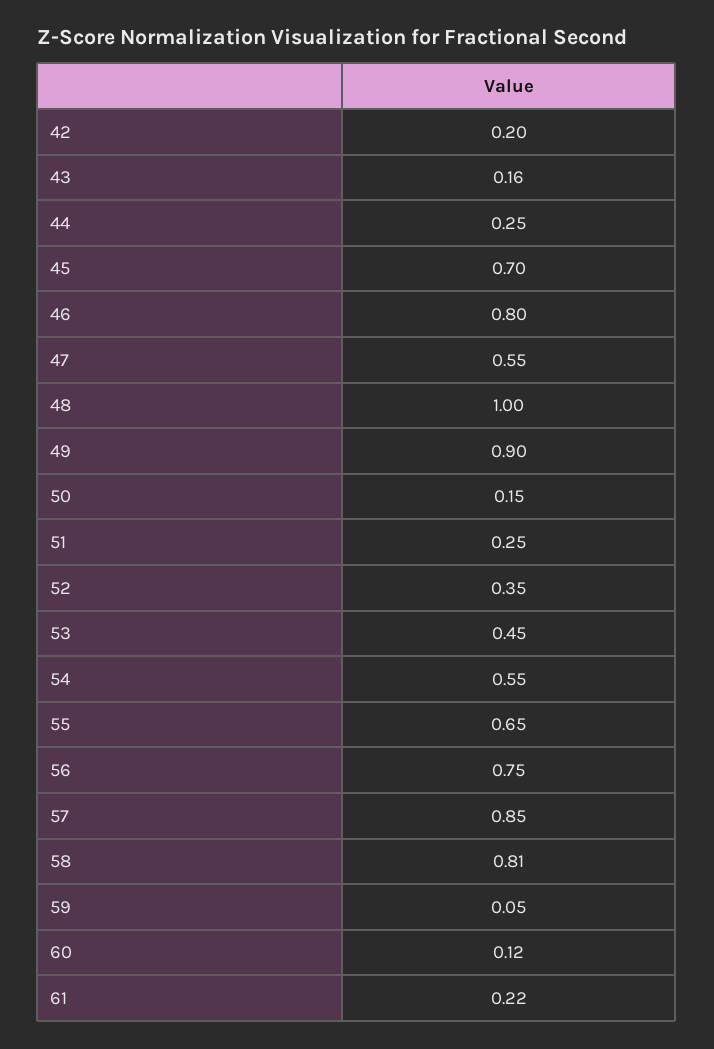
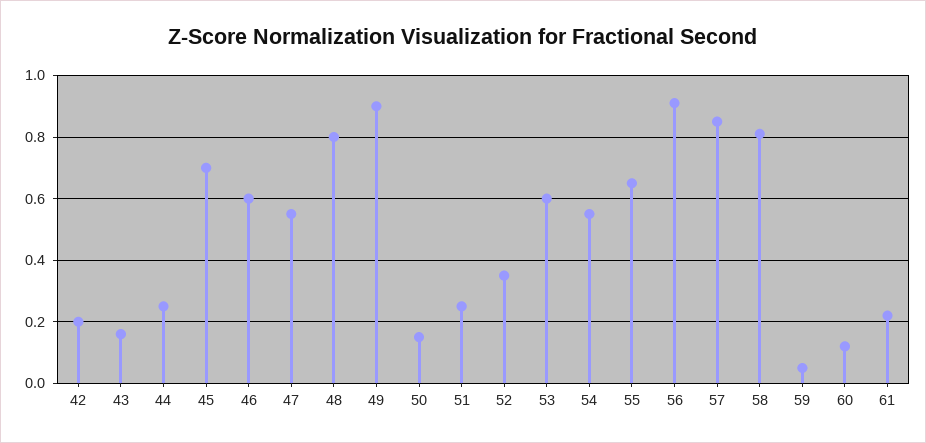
  {
    "42": 0.2,
    "43": 0.16,
    "44": 0.25,
    "45": 0.7,
-   "46": 0.8,
+   "46": 0.6,
    "47": 0.55,
-   "48": 1,
+   "48": 0.8,
    "49": 0.9,
    "50": 0.15,
    "51": 0.25,
    "52": 0.35,
-   "53": 0.45,
+   "53": 0.6,
    "54": 0.55,
    "55": 0.65,
-   "56": 0.75,
+   "56": 0.9,
    "57": 0.85,
    "58": 0.81,
    "59": 0.05,
    "60": 0.12,
    "61": 0.22
  }

